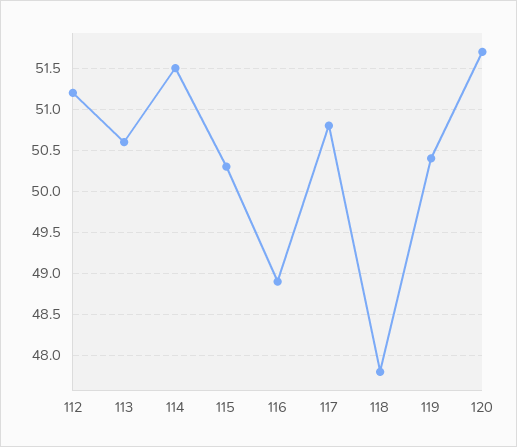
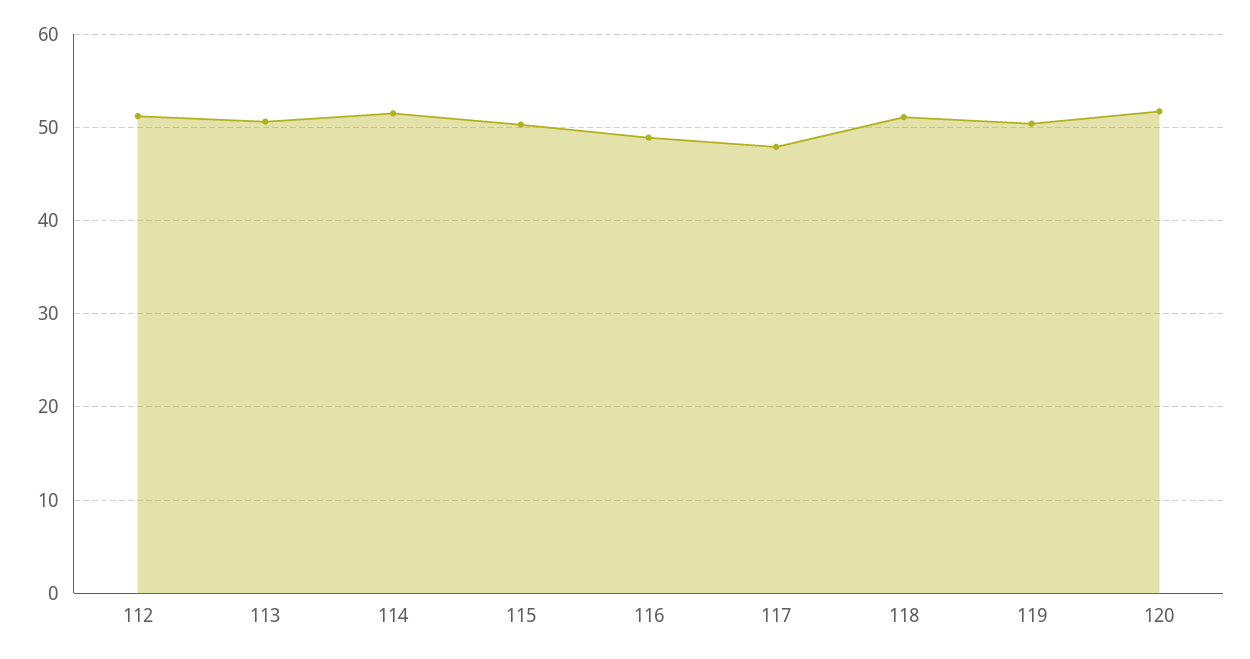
  {
    "112": 51.2,
    "113": 50.6,
    "114": 51.5,
    "115": 50.3,
    "116": 48.9,
-   "117": 50.8,
+   "117": 48,
-   "118": 47.8,
+   "118": 51,
    "119": 50.4,
    "120": 51.7
  }

